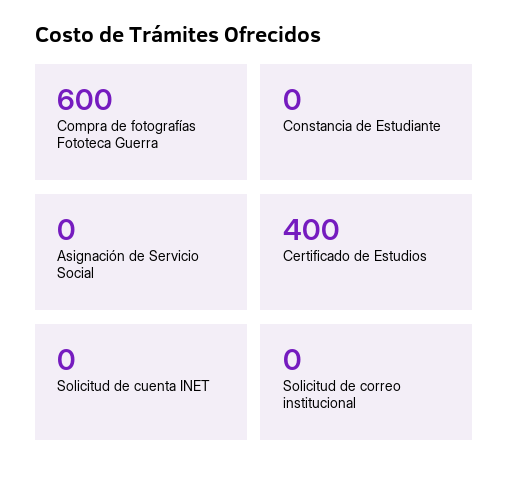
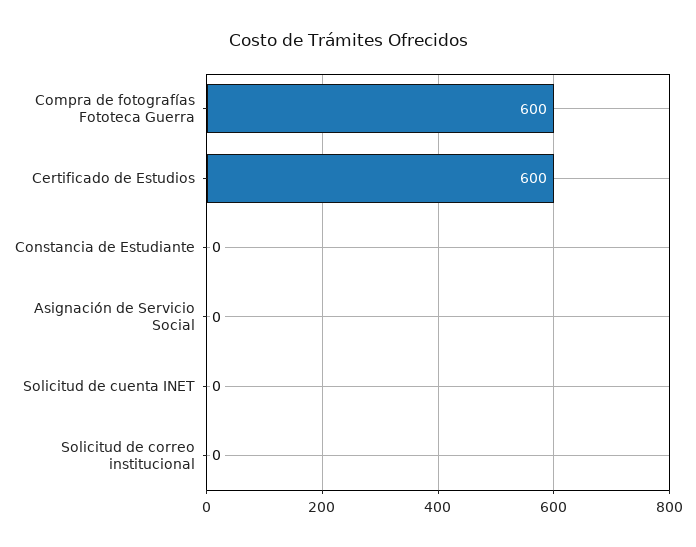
  {
    "Compra de fotografías Fototeca Guerra": 600,
    "Constancia de Estudiante": 0,
    "Asignación de Servicio Social": 0,
-   "Certificado de Estudios": 400,
+   "Certificado de Estudios": 600,
    "Solicitud de cuenta INET": 0,
    "Solicitud de correo institucional": 0
  }

